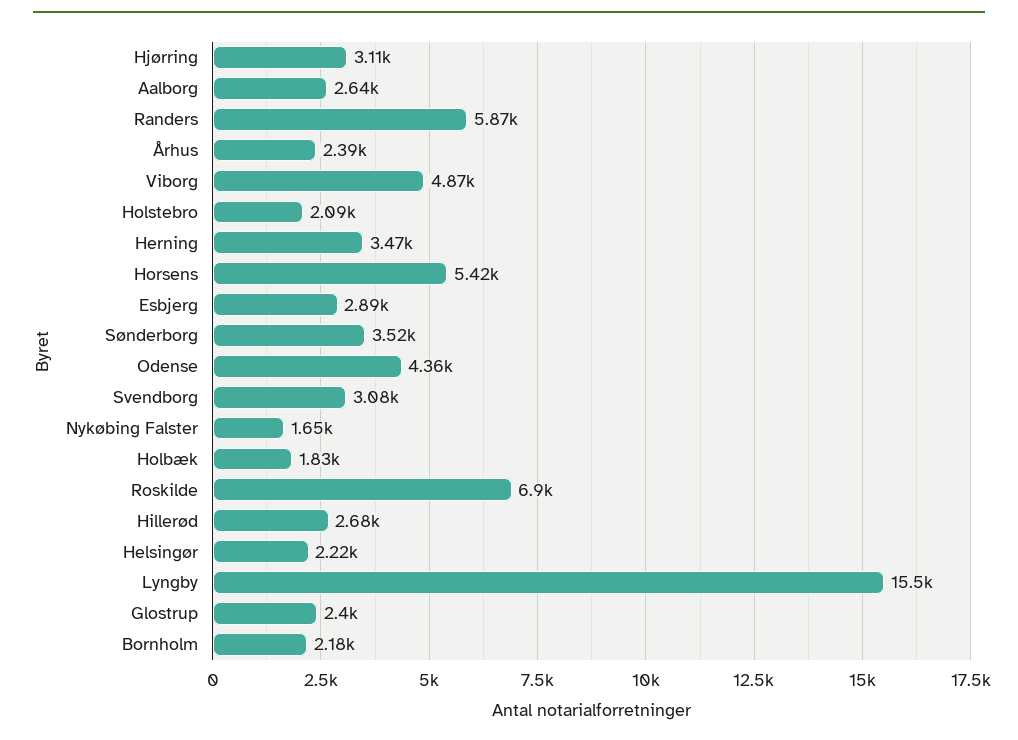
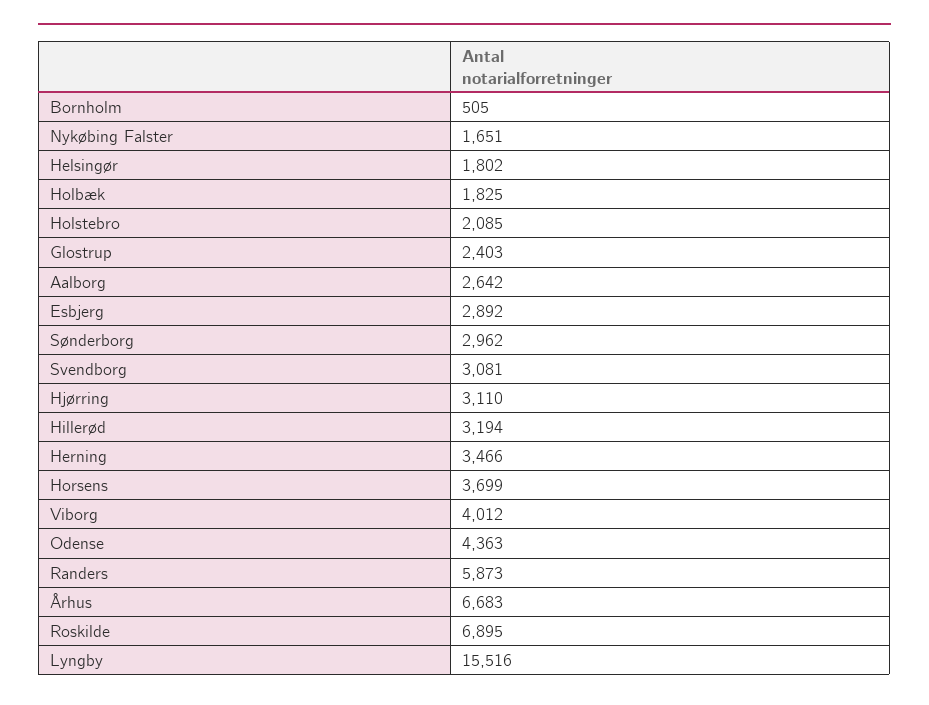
  {
    "Hjørring": 3110,
    "Aalborg": 2642,
    "Randers": 5873,
-   "Århus": 2390,
+   "Århus": 6683,
-   "Viborg": 4870,
+   "Viborg": 4012,
    "Holstebro": 2085,
    "Herning": 3466,
-   "Horsens": 5420,
+   "Horsens": 3699,
    "Esbjerg": 2892,
-   "Sønderborg": 3520,
+   "Sønderborg": 2962,
    "Odense": 4363,
    "Svendborg": 3081,
    "Nykøbing Falster": 1651,
    "Holbæk": 1825,
    "Roskilde": 6895,
-   "Hillerød": 2680,
+   "Hillerød": 3194,
-   "Helsingør": 2220,
+   "Helsingør": 1802,
    "Lyngby": 15516,
    "Glostrup": 2403,
-   "Bornholm": 2180
+   "Bornholm": 505
  }

